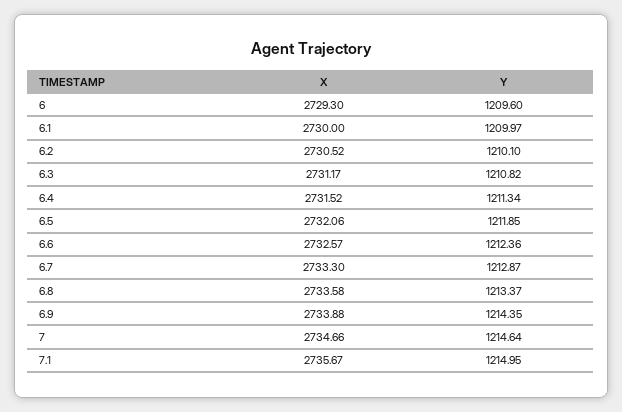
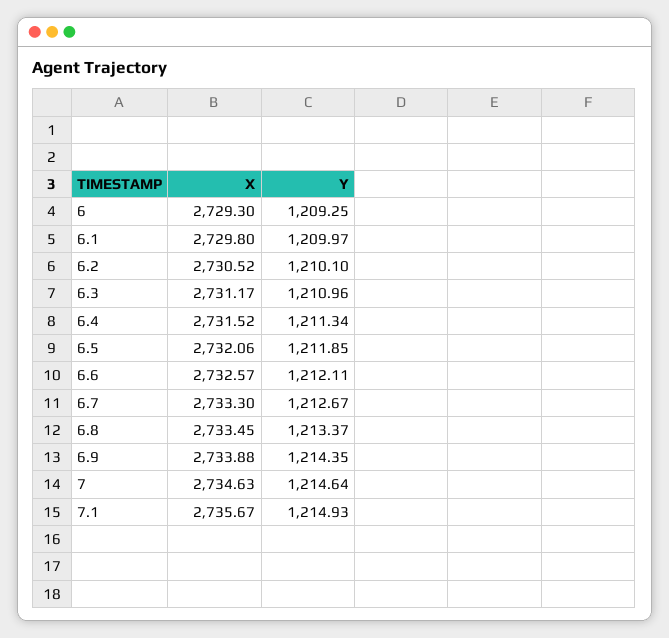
  {
    "X": {
      "6": 2729.3,
-     "6.1": 2730,
+     "6.1": 2729.8,
      "6.2": 2730.52,
      "6.3": 2731.17,
      "6.4": 2731.52,
      "6.5": 2732.06,
      "6.6": 2732.57,
      "6.7": 2733.3,
-     "6.8": 2733.58,
+     "6.8": 2733.45,
      "6.9": 2733.88,
-     "7": 2734.66,
+     "7": 2734.63,
      "7.1": 2735.67
    },
    "Y": {
-     "6": 1209.6,
+     "6": 1209.25,
      "6.1": 1209.97,
      "6.2": 1210.1,
-     "6.3": 1210.82,
+     "6.3": 1210.96,
      "6.4": 1211.34,
      "6.5": 1211.85,
-     "6.6": 1212.36,
+     "6.6": 1212.11,
-     "6.7": 1212.87,
+     "6.7": 1212.67,
      "6.8": 1213.37,
      "6.9": 1214.35,
      "7": 1214.64,
-     "7.1": 1214.95
+     "7.1": 1214.93
    }
  }

